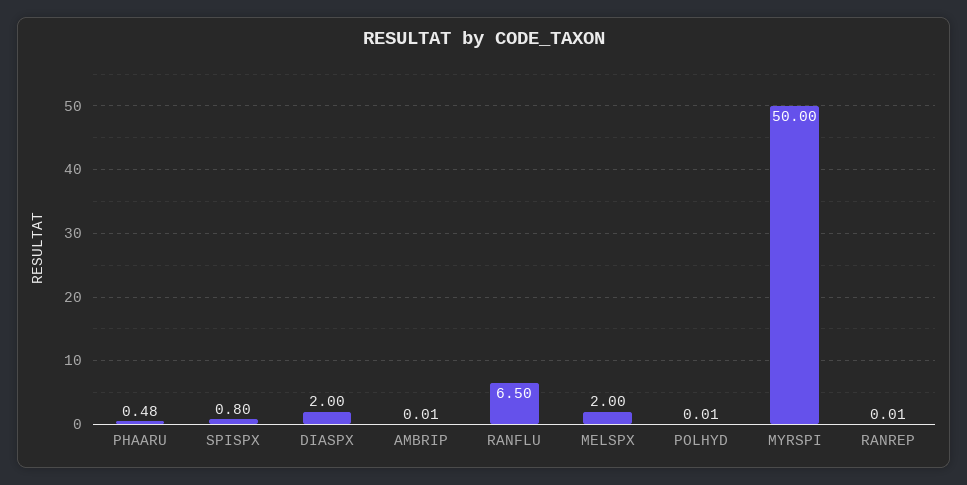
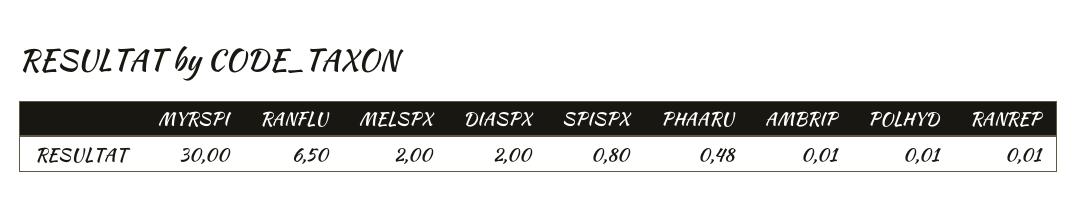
  {
    "PHAARU": 0.48,
    "SPISPX": 0.8,
    "DIASPX": 2,
    "AMBRIP": 0.01,
    "RANFLU": 6.5,
    "MELSPX": 2,
    "POLHYD": 0.01,
-   "MYRSPI": 50,
+   "MYRSPI": 30,
    "RANREP": 0.01
  }

